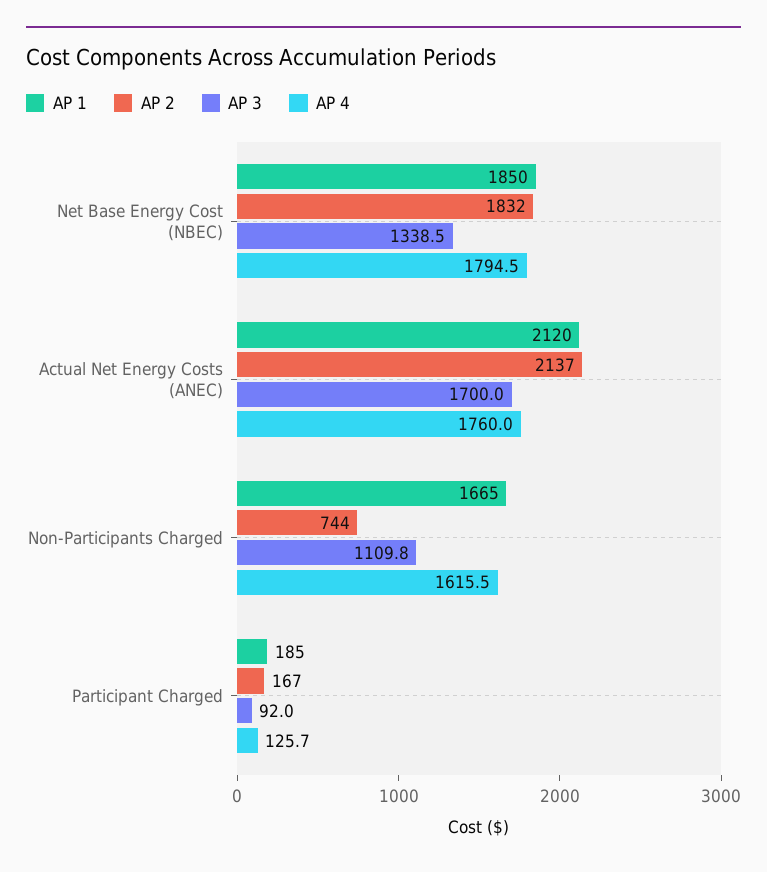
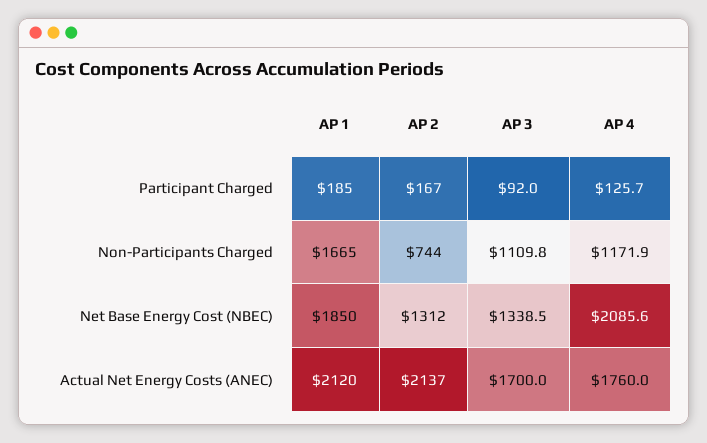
  {
    "AP 1": {
      "Net Base Energy Cost (NBEC)": 1850,
      "Actual Net Energy Costs (ANEC)": 2120,
      "Non-Participants Charged": 1665,
      "Participant Charged": 185
    },
    "AP 2": {
-     "Net Base Energy Cost (NBEC)": 1832,
+     "Net Base Energy Cost (NBEC)": 1312,
      "Actual Net Energy Costs (ANEC)": 2137,
      "Non-Participants Charged": 744,
      "Participant Charged": 167
    },
    "AP 3": {
      "Net Base Energy Cost (NBEC)": 1338.5,
      "Actual Net Energy Costs (ANEC)": 1700,
      "Non-Participants Charged": 1109.8,
      "Participant Charged": 92
    },
    "AP 4": {
-     "Net Base Energy Cost (NBEC)": 1794.5,
+     "Net Base Energy Cost (NBEC)": 2085.6,
      "Actual Net Energy Costs (ANEC)": 1760,
-     "Non-Participants Charged": 1615.5,
+     "Non-Participants Charged": 1171.9,
      "Participant Charged": 125.7
    }
  }

